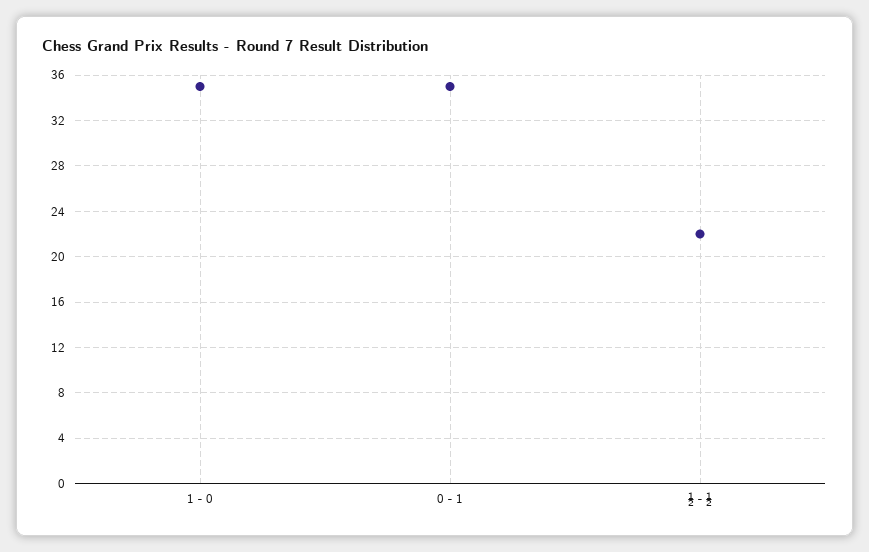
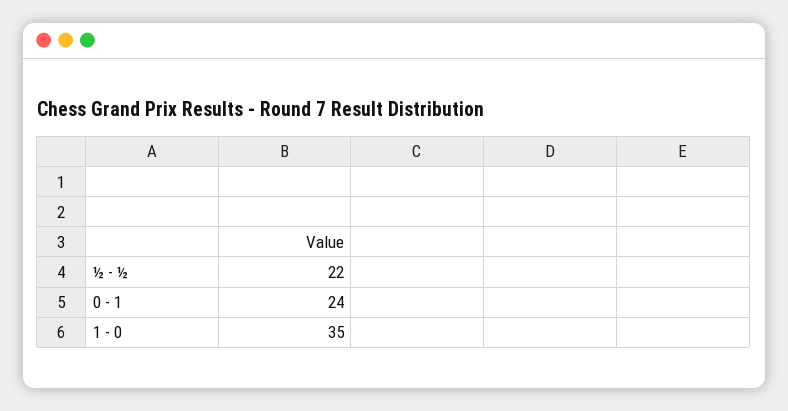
  {
    "1 - 0": 35,
-   "0 - 1": 35,
+   "0 - 1": 24,
    "½ - ½": 22
  }

